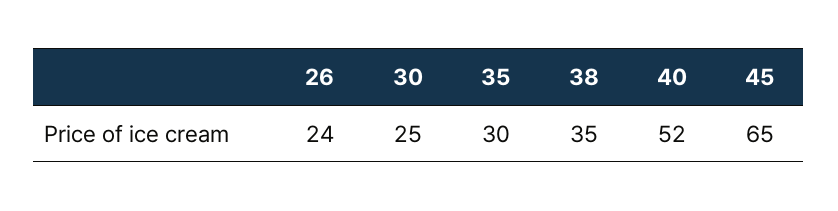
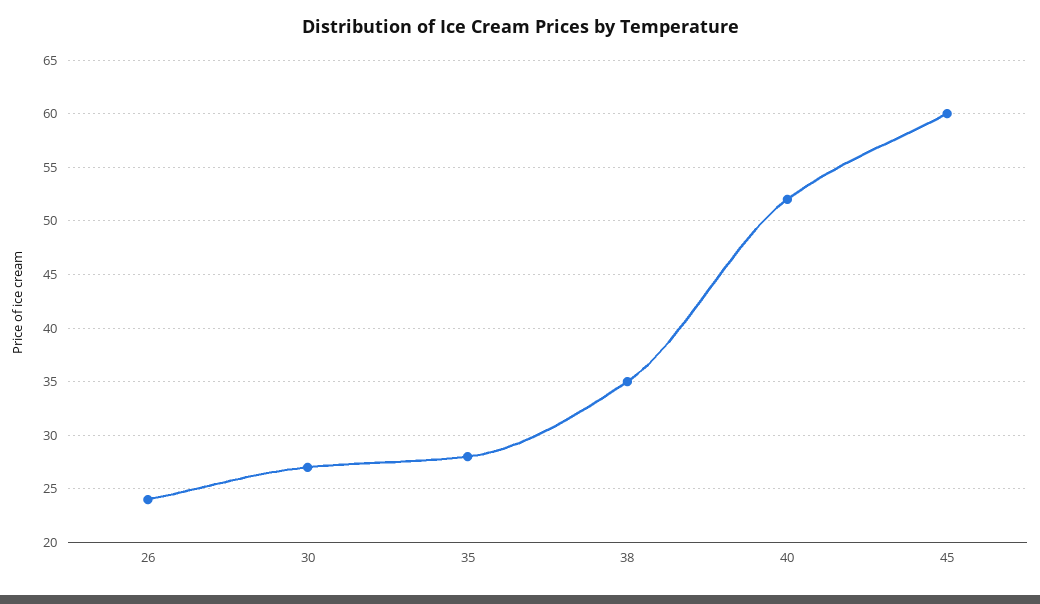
  {
    "26": 24,
-   "30": 25,
+   "30": 27,
-   "35": 30,
+   "35": 28,
    "38": 35,
    "40": 52,
-   "45": 65
+   "45": 60
  }

